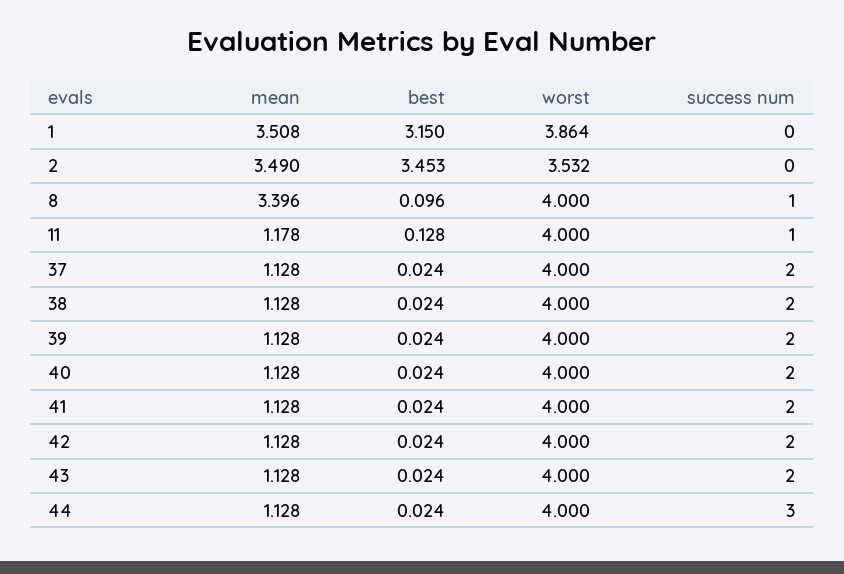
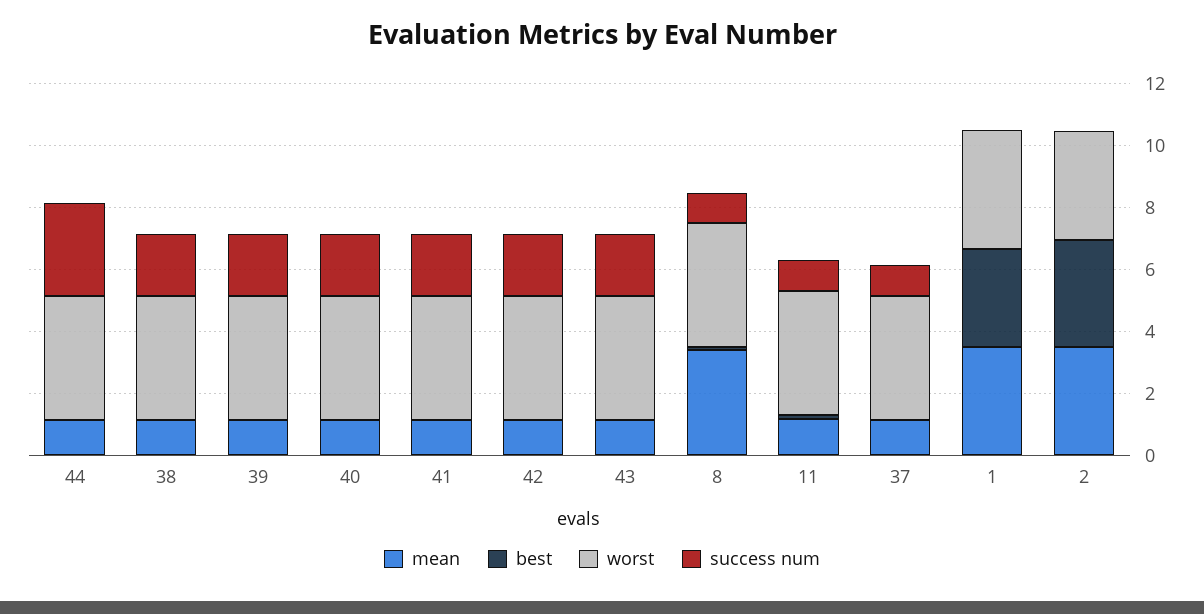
  {
    "mean": {
      "1": 3.508,
      "2": 3.49,
      "8": 3.396,
      "11": 1.178,
      "37": 1.128,
      "38": 1.128,
      "39": 1.128,
      "40": 1.128,
      "41": 1.128,
      "42": 1.128,
      "43": 1.128,
      "44": 1.128
    },
    "best": {
      "1": 3.15,
      "2": 3.453,
      "8": 0.096,
      "11": 0.128,
      "37": 0.024,
      "38": 0.024,
      "39": 0.024,
      "40": 0.024,
      "41": 0.024,
      "42": 0.024,
      "43": 0.024,
      "44": 0.024
    },
    "worst": {
      "1": 3.864,
      "2": 3.532,
      "8": 4,
      "11": 4,
      "37": 4,
      "38": 4,
      "39": 4,
      "40": 4,
      "41": 4,
      "42": 4,
      "43": 4,
      "44": 4
    },
    "success num": {
      "1": 0,
      "2": 0,
      "8": 1,
      "11": 1,
-     "37": 2,
+     "37": 1,
      "38": 2,
      "39": 2,
      "40": 2,
      "41": 2,
      "42": 2,
      "43": 2,
      "44": 3
    }
  }

